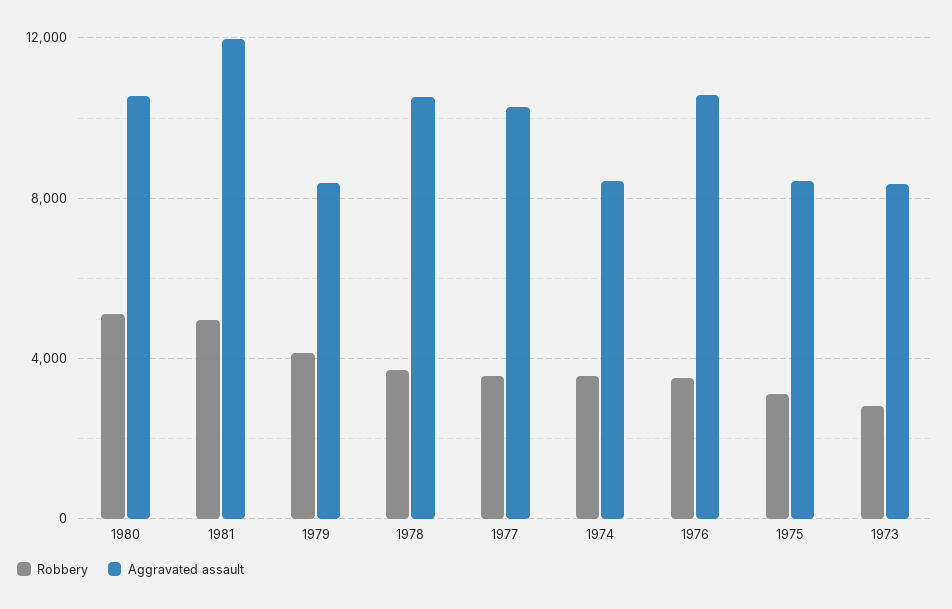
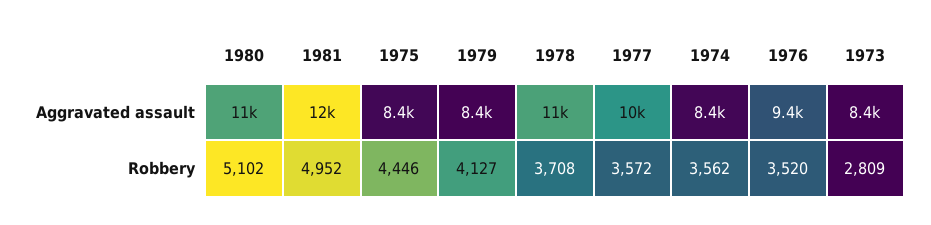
  {
    "Robbery": {
      "1980": 5102,
      "1981": 4952,
      "1979": 4127,
      "1978": 3708,
      "1977": 3572,
      "1974": 3562,
      "1976": 3520,
-     "1975": 3000,
+     "1975": 4446,
      "1973": 2809
    },
    "Aggravated assault": {
      "1980": 11000,
      "1981": 12000,
      "1979": 8400,
      "1978": 11000,
      "1977": 10000,
      "1974": 8400,
-     "1976": 10500,
+     "1976": 9400,
      "1975": 8400,
      "1973": 8400
    }
  }

